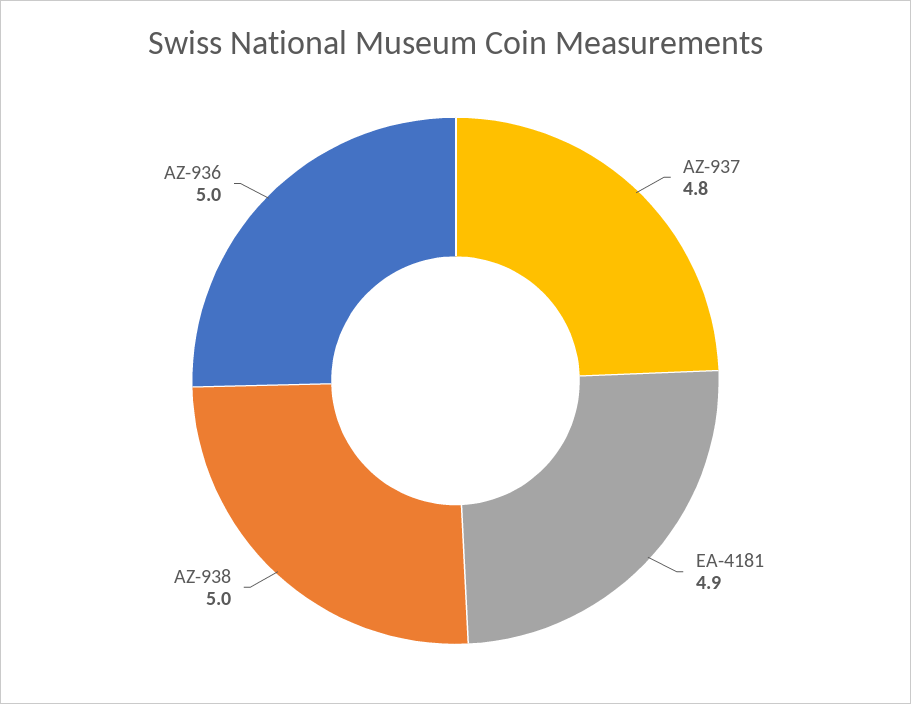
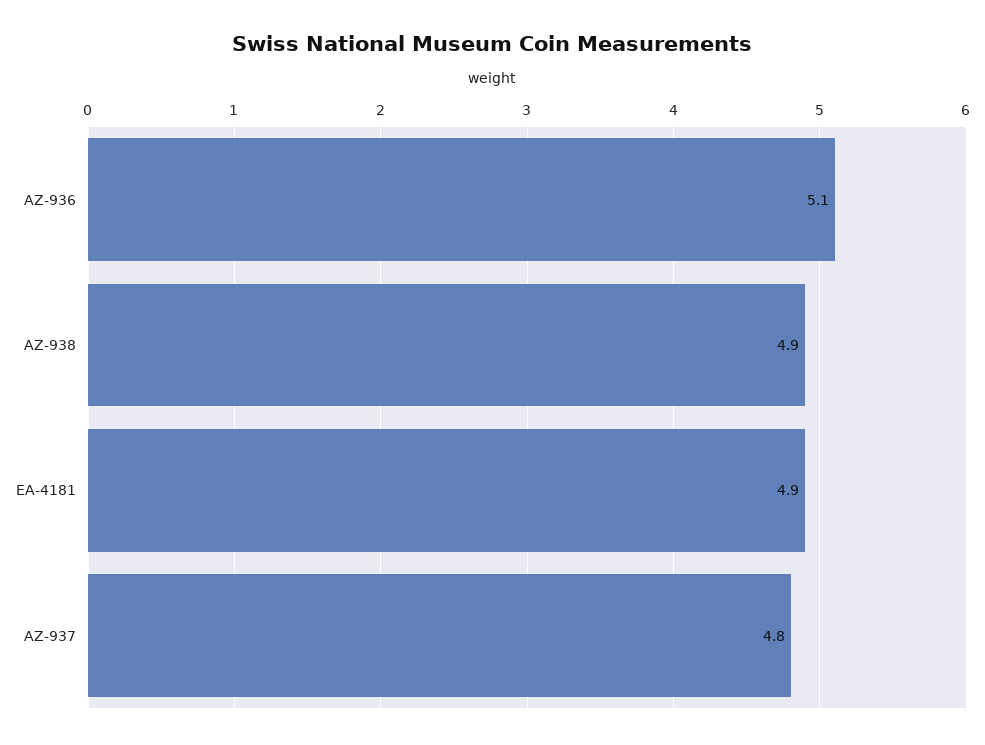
  {
    "AZ-937": 4.8,
    "EA-4181": 4.9,
-   "AZ-938": 5,
+   "AZ-938": 4.9,
-   "AZ-936": 5
+   "AZ-936": 5.1
  }

